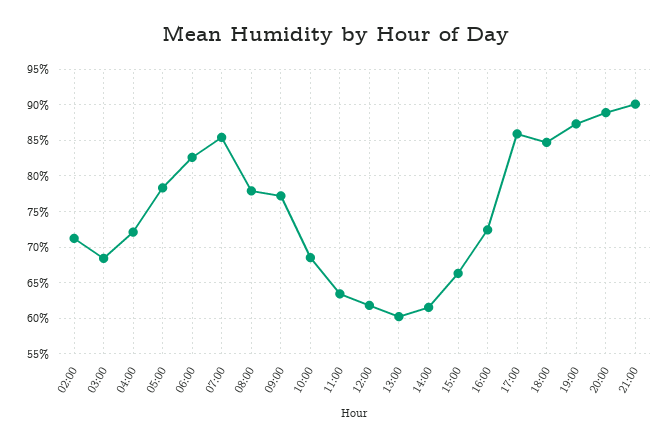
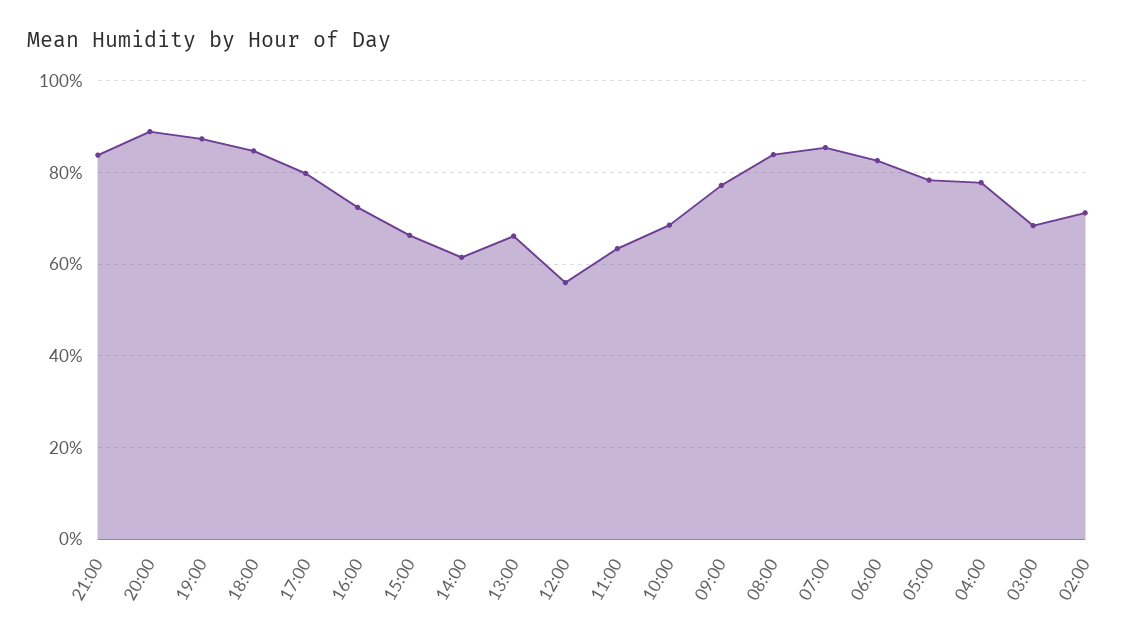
  {
    "02:00": 71,
    "03:00": 68,
-   "04:00": 72,
+   "04:00": 78,
    "05:00": 78,
    "06:00": 83,
    "07:00": 85,
-   "08:00": 78,
+   "08:00": 84,
    "09:00": 77,
    "10:00": 69,
    "11:00": 63,
-   "12:00": 62,
+   "12:00": 56,
-   "13:00": 60,
+   "13:00": 66,
    "14:00": 62,
    "15:00": 66,
    "16:00": 72,
-   "17:00": 86,
+   "17:00": 80,
    "18:00": 85,
    "19:00": 87,
    "20:00": 89,
-   "21:00": 90
+   "21:00": 84
  }

